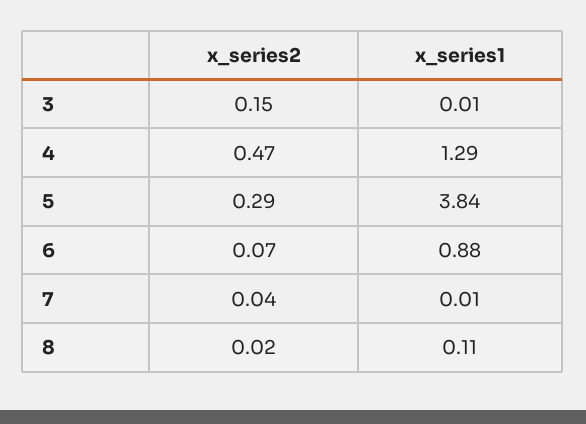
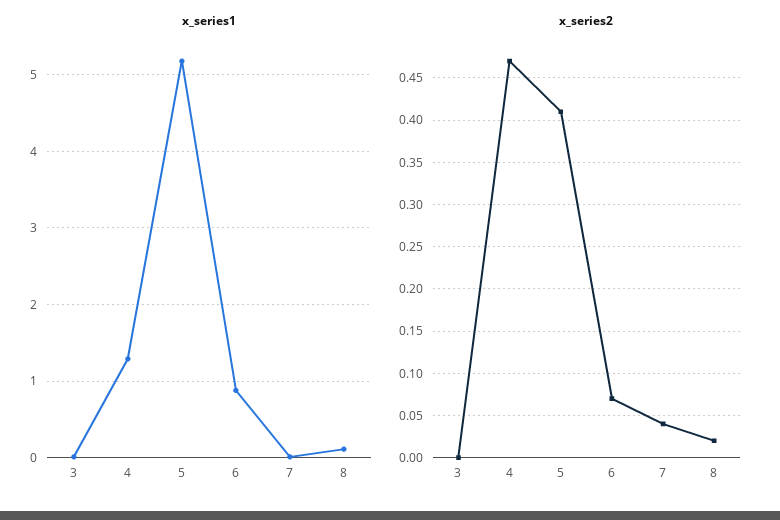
  {
    "x_series2": {
-     "3": 0.15,
+     "3": 0,
      "4": 0.47,
-     "5": 0.29,
+     "5": 0.41,
      "6": 0.07,
      "7": 0.04,
      "8": 0.02
    },
    "x_series1": {
      "3": 0.01,
      "4": 1.29,
-     "5": 3.84,
+     "5": 5.2,
      "6": 0.88,
      "7": 0.01,
      "8": 0.11
    }
  }

